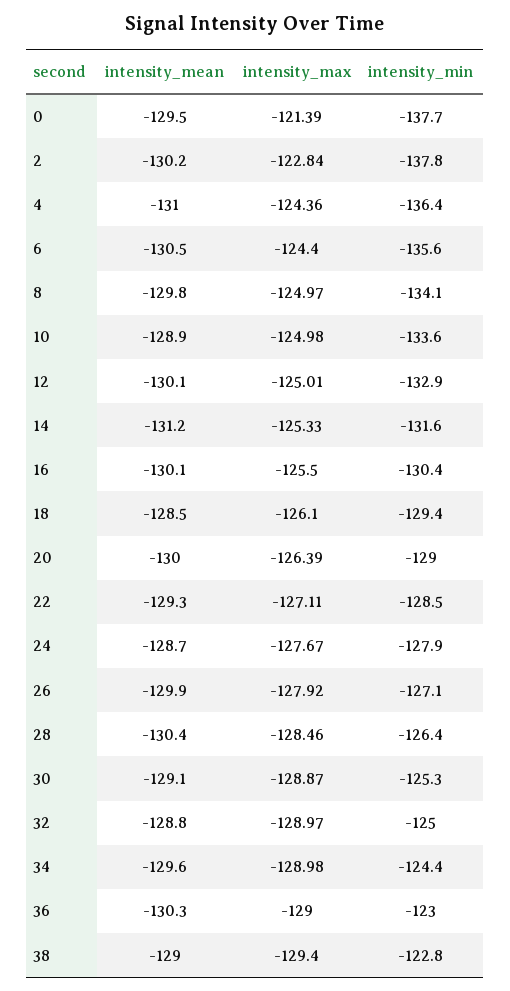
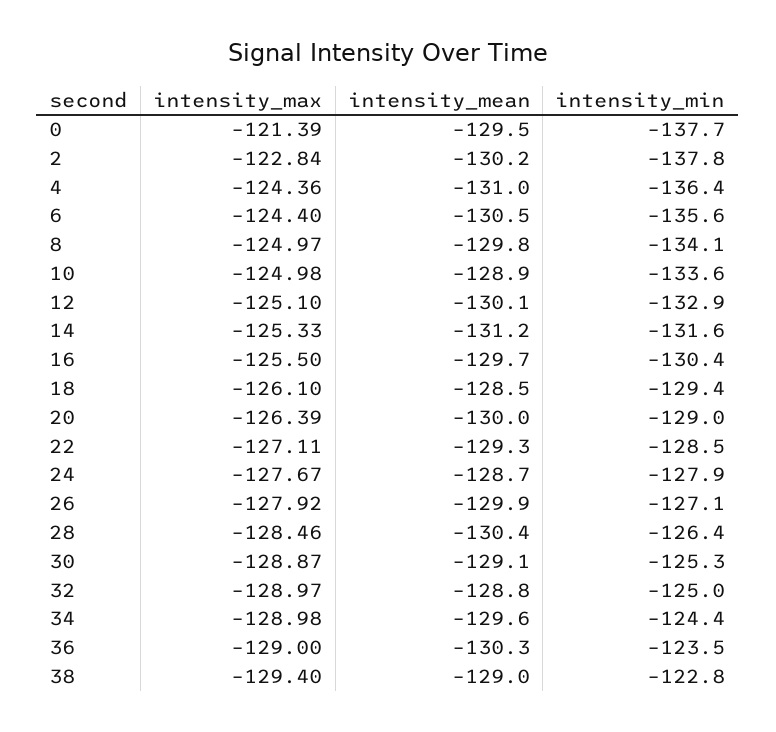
  {
    "intensity_mean": {
      "0": -129.5,
      "2": -130.2,
      "4": -131,
      "6": -130.5,
      "8": -129.8,
      "10": -128.9,
      "12": -130.1,
      "14": -131.2,
-     "16": -130.1,
+     "16": -129.7,
      "18": -128.5,
      "20": -130,
      "22": -129.3,
      "24": -128.7,
      "26": -129.9,
      "28": -130.4,
      "30": -129.1,
      "32": -128.8,
      "34": -129.6,
      "36": -130.3,
      "38": -129
    },
    "intensity_max": {
      "0": -121.39,
      "2": -122.84,
      "4": -124.36,
      "6": -124.4,
      "8": -124.97,
      "10": -124.98,
-     "12": -125.01,
+     "12": -125.1,
      "14": -125.33,
      "16": -125.5,
      "18": -126.1,
      "20": -126.39,
      "22": -127.11,
      "24": -127.67,
      "26": -127.92,
      "28": -128.46,
      "30": -128.87,
      "32": -128.97,
      "34": -128.98,
      "36": -129,
      "38": -129.4
    },
    "intensity_min": {
      "0": -137.7,
      "2": -137.8,
      "4": -136.4,
      "6": -135.6,
      "8": -134.1,
      "10": -133.6,
      "12": -132.9,
      "14": -131.6,
      "16": -130.4,
      "18": -129.4,
      "20": -129,
      "22": -128.5,
      "24": -127.9,
      "26": -127.1,
      "28": -126.4,
      "30": -125.3,
      "32": -125,
      "34": -124.4,
-     "36": -123,
+     "36": -123.5,
      "38": -122.8
    }
  }

